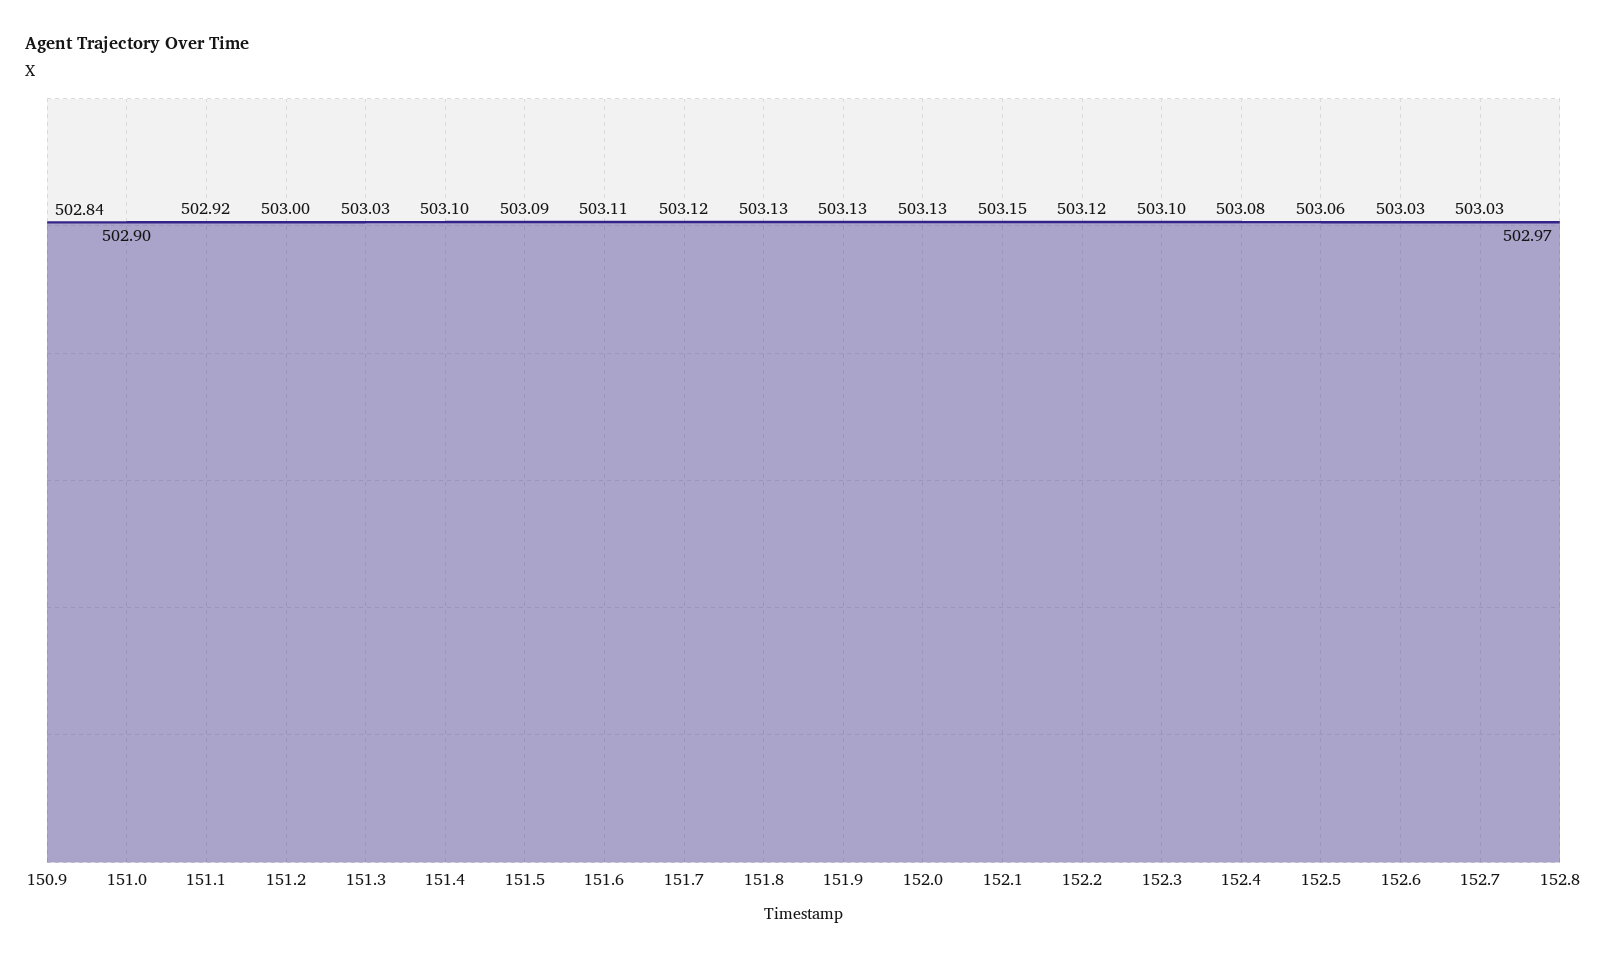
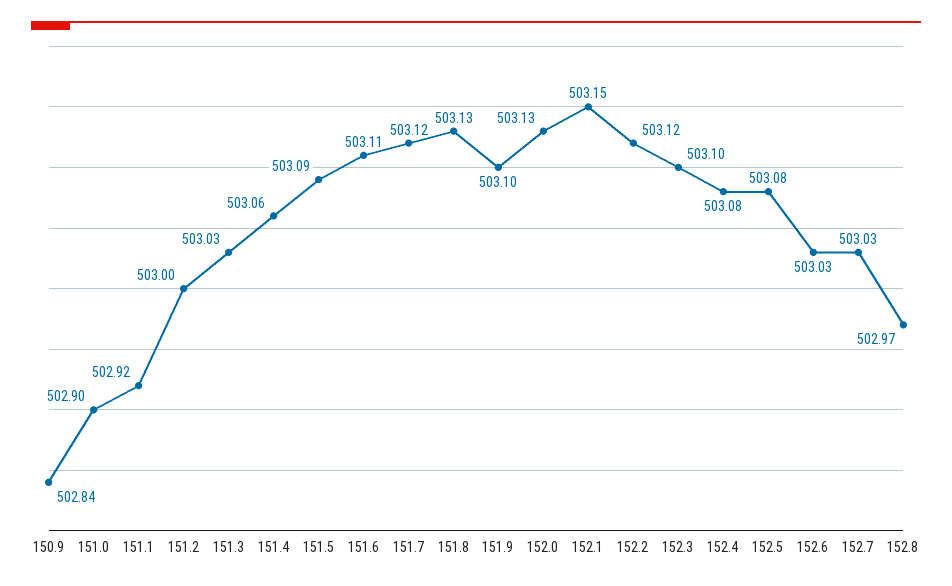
  {
    "150.9": 502.84,
    "151.0": 502.9,
    "151.1": 502.92,
    "151.2": 503,
    "151.3": 503.03,
-   "151.4": 503.1,
+   "151.4": 503.06,
    "151.5": 503.09,
    "151.6": 503.11,
    "151.7": 503.12,
    "151.8": 503.13,
-   "151.9": 503.13,
+   "151.9": 503.1,
    "152.0": 503.13,
    "152.1": 503.15,
    "152.2": 503.12,
    "152.3": 503.1,
    "152.4": 503.08,
-   "152.5": 503.06,
+   "152.5": 503.08,
    "152.6": 503.03,
    "152.7": 503.03,
    "152.8": 502.97
  }

